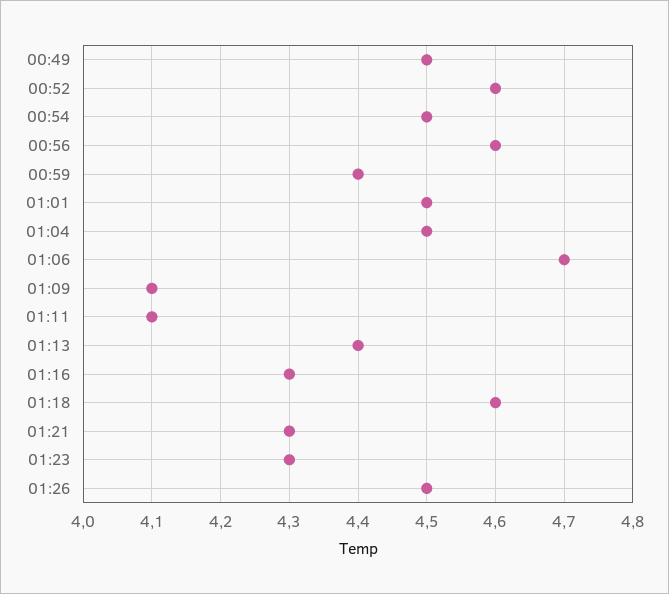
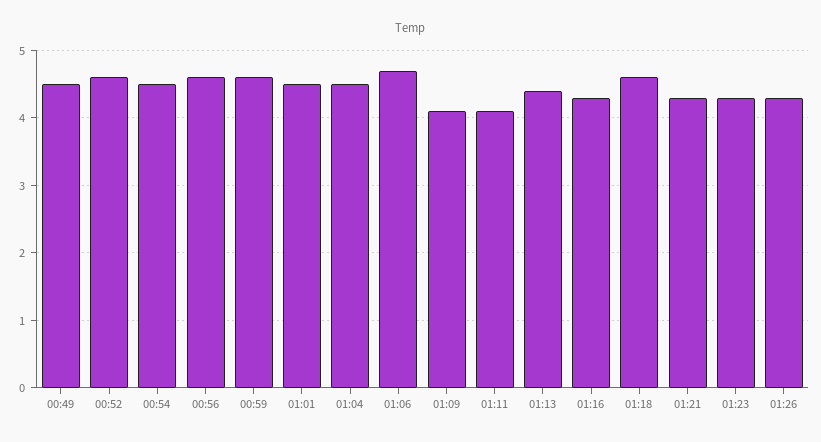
  {
    "00:49": 4.5,
    "00:52": 4.6,
    "00:54": 4.5,
    "00:56": 4.6,
-   "00:59": 4.4,
+   "00:59": 4.6,
    "01:01": 4.5,
    "01:04": 4.5,
    "01:06": 4.7,
    "01:09": 4.1,
    "01:11": 4.1,
    "01:13": 4.4,
    "01:16": 4.3,
    "01:18": 4.6,
    "01:21": 4.3,
    "01:23": 4.3,
-   "01:26": 4.5
+   "01:26": 4.3
  }

